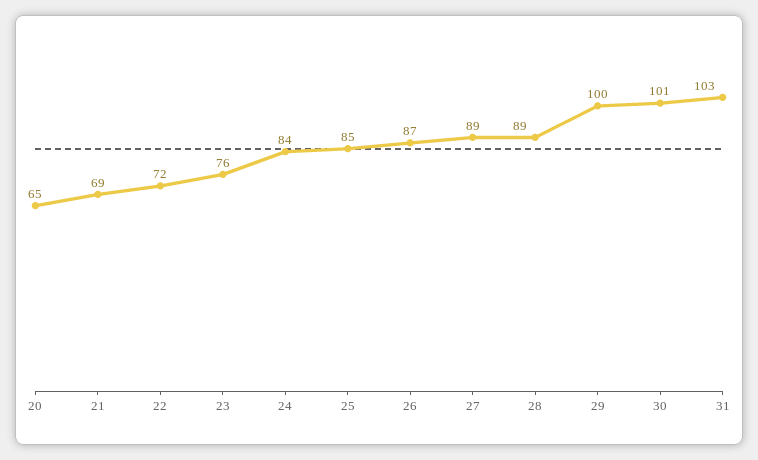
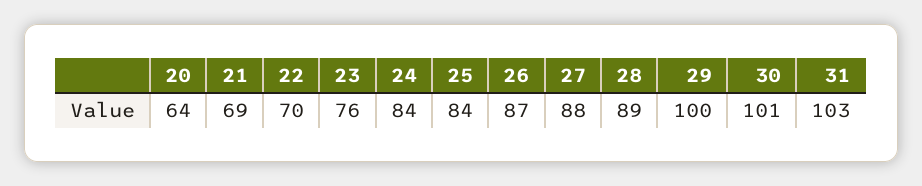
  {
-   "20": 65,
+   "20": 64,
    "21": 69,
-   "22": 72,
+   "22": 70,
    "23": 76,
    "24": 84,
-   "25": 85,
+   "25": 84,
    "26": 87,
-   "27": 89,
+   "27": 88,
    "28": 89,
    "29": 100,
    "30": 101,
    "31": 103
  }

